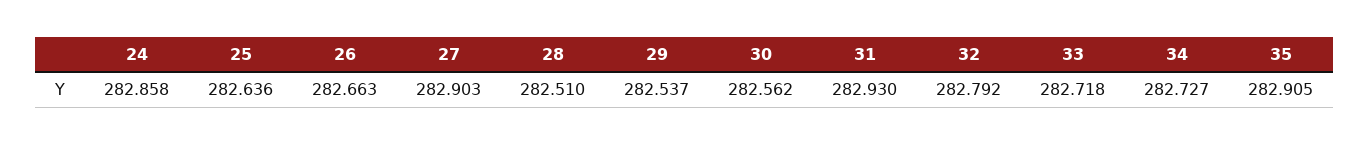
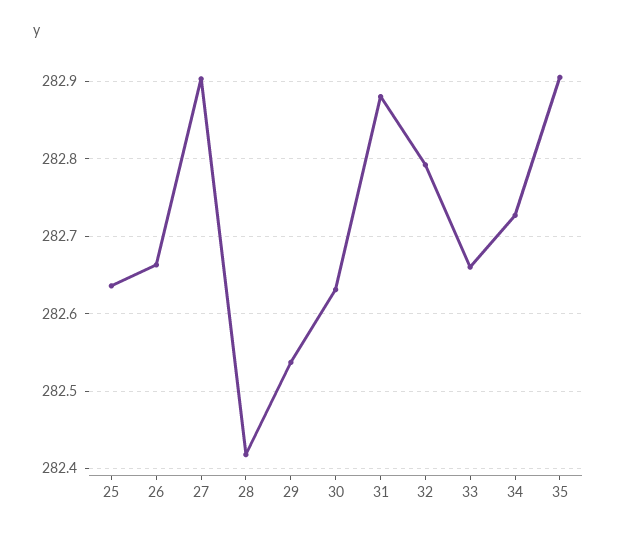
  {
-   "24": 282.858,
    "25": 282.636,
    "26": 282.663,
    "27": 282.903,
-   "28": 282.51,
+   "28": 282.42,
    "29": 282.537,
-   "30": 282.562,
+   "30": 282.63,
-   "31": 282.93,
+   "31": 282.88,
    "32": 282.792,
-   "33": 282.718,
+   "33": 282.66,
    "34": 282.727,
    "35": 282.905
  }

